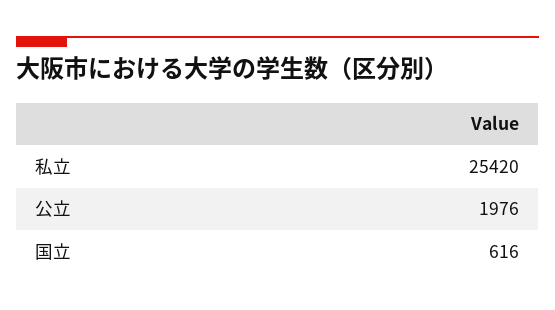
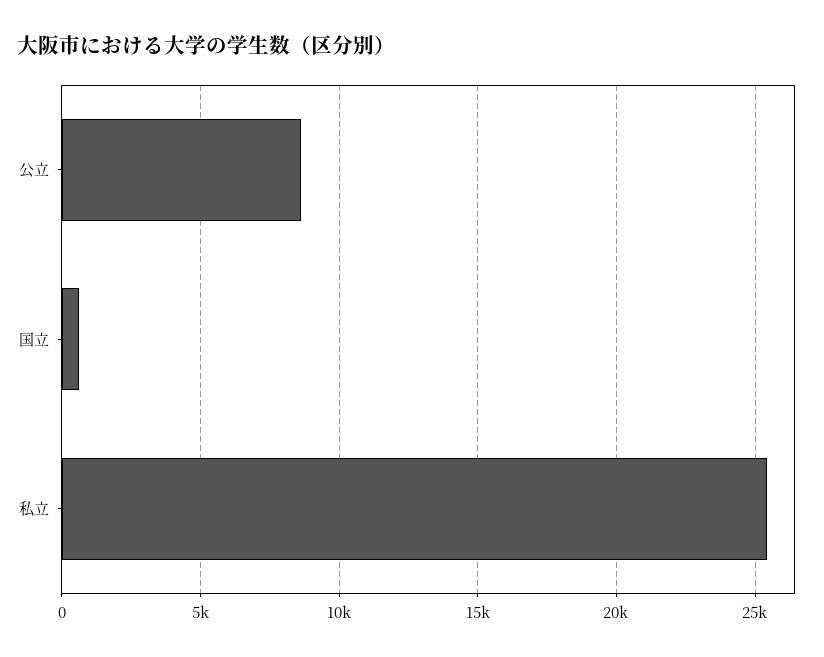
  {
    "私立": 25420,
-   "公立": 1976,
+   "公立": 8500,
    "国立": 616
  }

